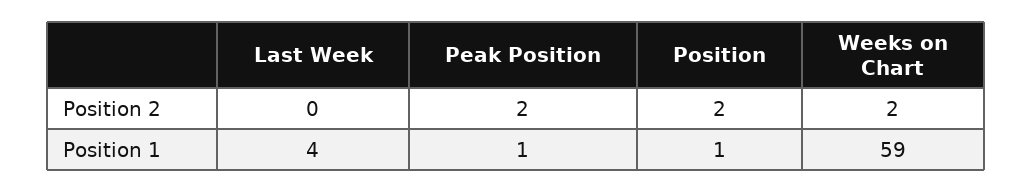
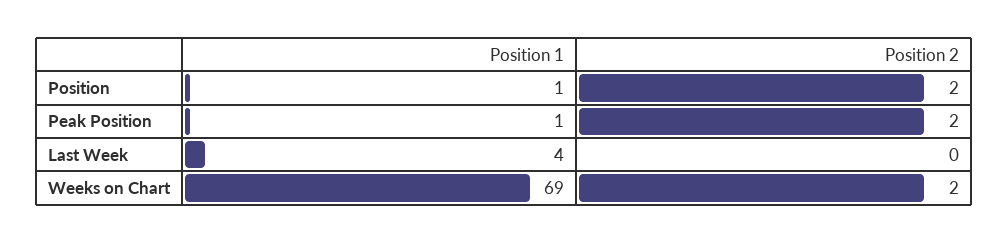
  {
    "Last Week": {
      "Position 2": 0,
      "Position 1": 4
    },
    "Peak Position": {
      "Position 2": 2,
      "Position 1": 1
    },
    "Position": {
      "Position 2": 2,
      "Position 1": 1
    },
    "Weeks on Chart": {
      "Position 2": 2,
-     "Position 1": 59
+     "Position 1": 69
    }
  }

